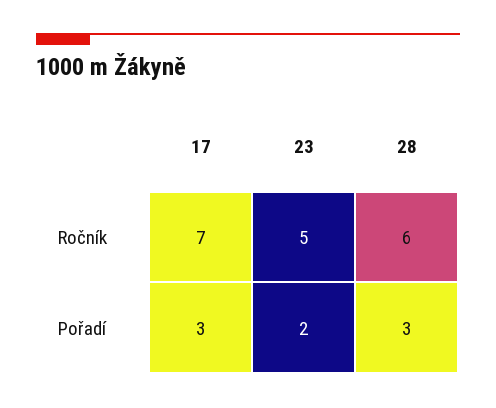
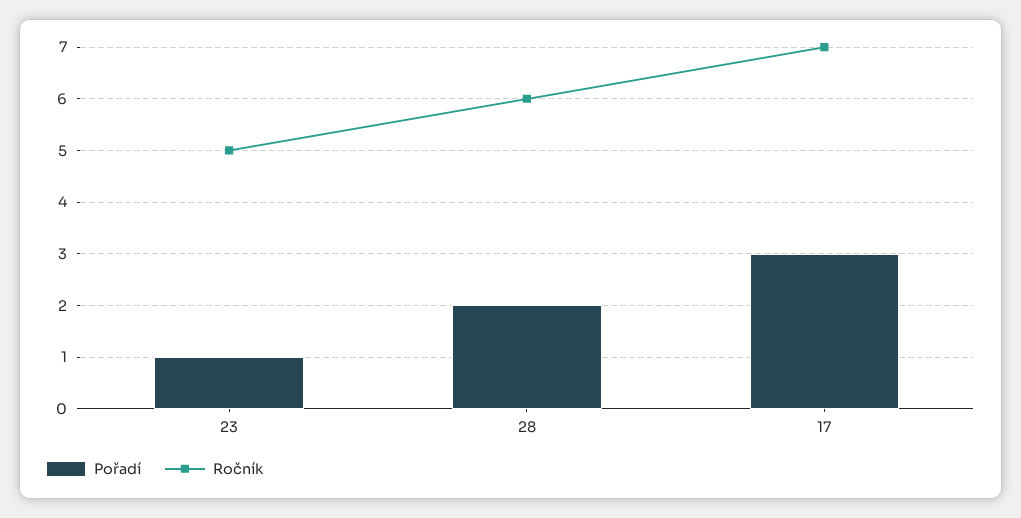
  {
    "Ročník": {
      "17": 7,
      "23": 5,
      "28": 6
    },
    "Pořadí": {
      "17": 3,
-     "23": 2,
+     "23": 1,
-     "28": 3
+     "28": 2
    }
  }

